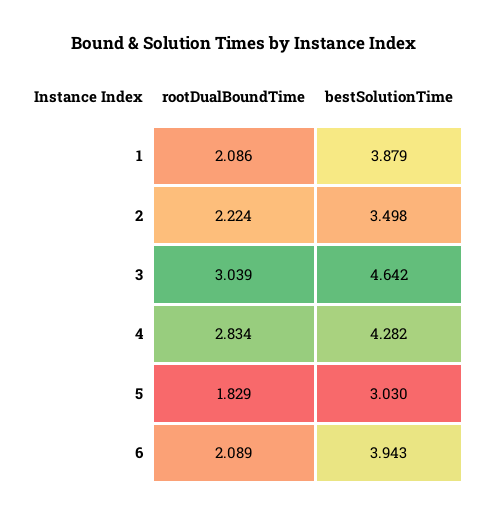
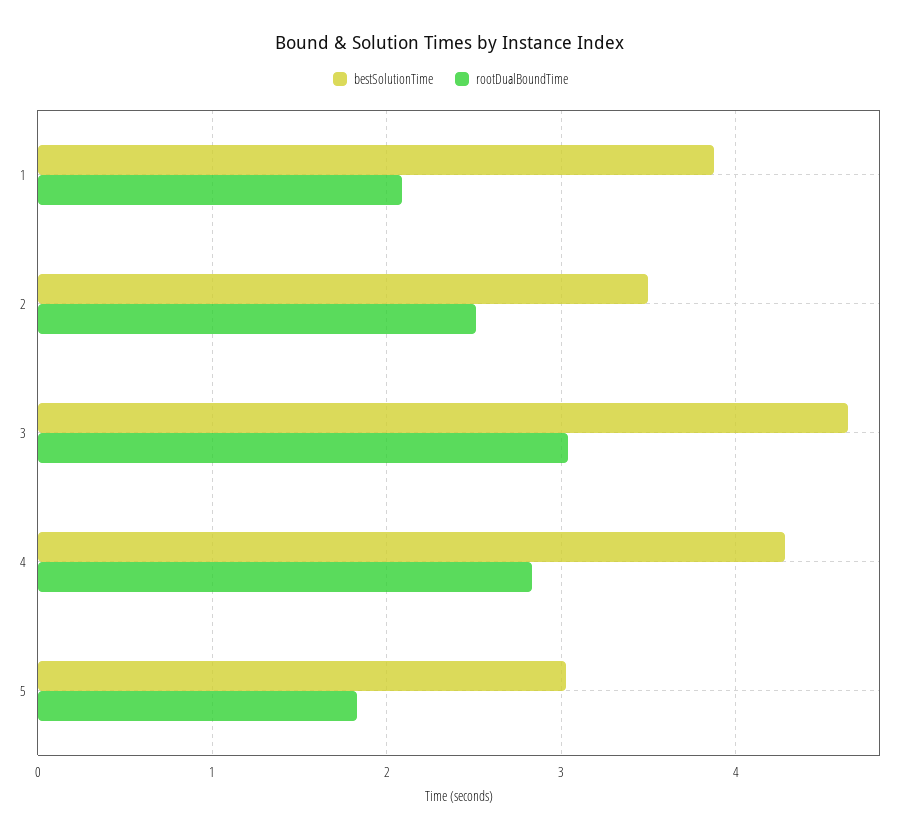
  {
    "rootDualBoundTime": {
      "1": 2.086,
-     "2": 2.224,
+     "2": 2.5,
      "3": 3.039,
      "4": 2.834,
-     "5": 1.829,
+     "5": 1.829
-     "6": 2.089
    },
    "bestSolutionTime": {
      "1": 3.879,
      "2": 3.498,
      "3": 4.642,
      "4": 4.282,
-     "5": 3.03,
+     "5": 3.03
-     "6": 3.943
    }
  }

